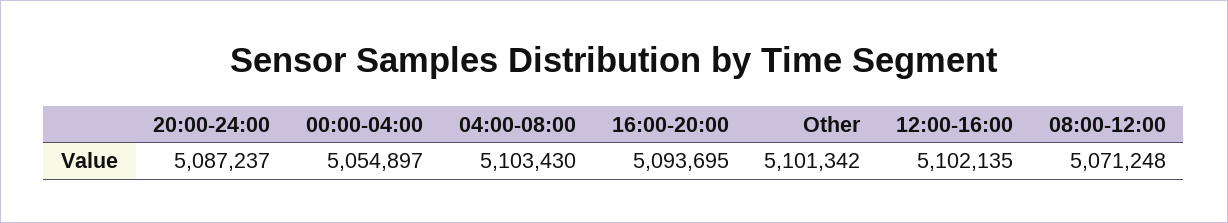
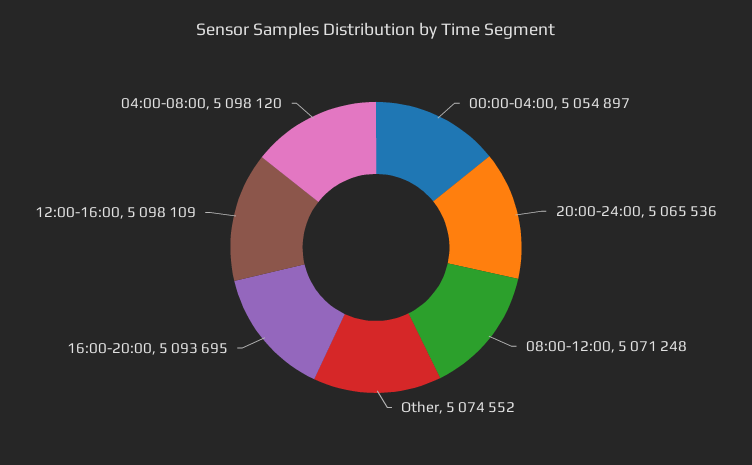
  {
-   "20:00-24:00": 5087237,
+   "20:00-24:00": 5065536,
    "00:00-04:00": 5054897,
-   "04:00-08:00": 5103430,
+   "04:00-08:00": 5098120,
    "16:00-20:00": 5093695,
-   "Other": 5101342,
+   "Other": 5074552,
-   "12:00-16:00": 5102135,
+   "12:00-16:00": 5098109,
    "08:00-12:00": 5071248
  }

